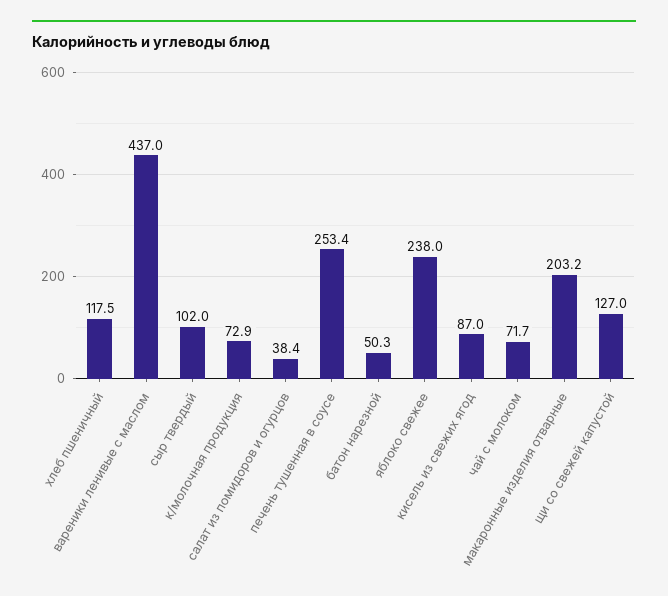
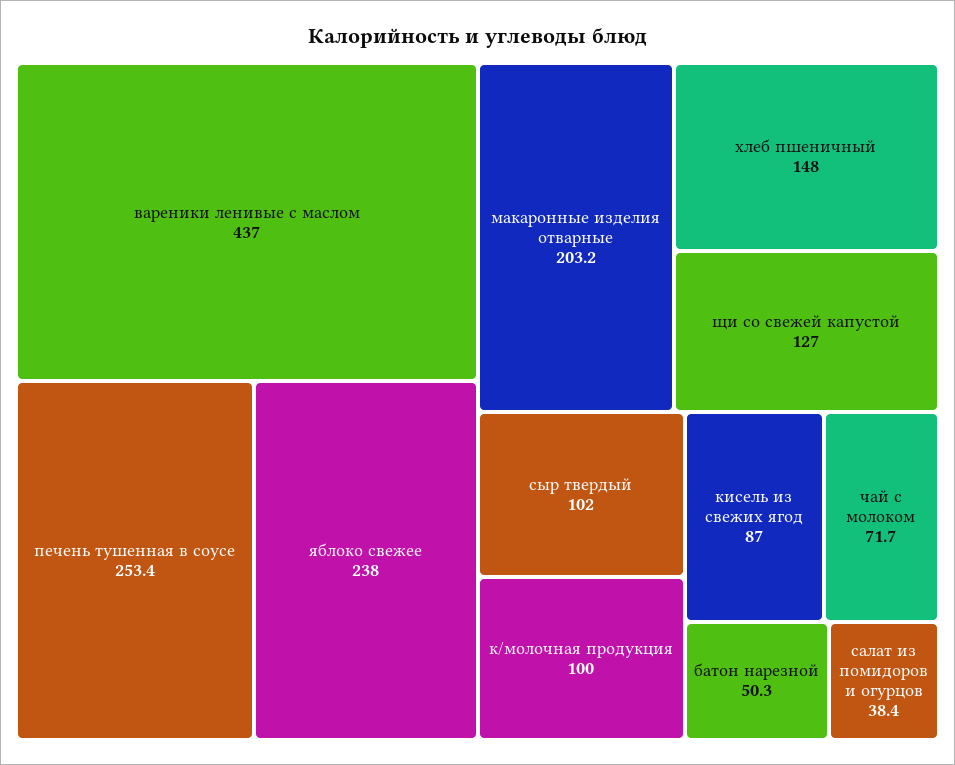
  {
-   "хлеб пшеничный": 117.5,
+   "хлеб пшеничный": 148,
    "вареники ленивые с маслом": 437,
    "сыр твердый": 102,
-   "к/молочная продукция": 72.9,
+   "к/молочная продукция": 100,
    "салат из помидоров и огурцов": 38.4,
    "печень тушенная в соусе": 253.4,
    "батон нарезной": 50.3,
    "яблоко свежее": 238,
    "кисель из свежих ягод": 87,
    "чай с молоком": 71.7,
    "макаронные изделия отварные": 203.2,
    "щи со свежей капустой": 127
  }

